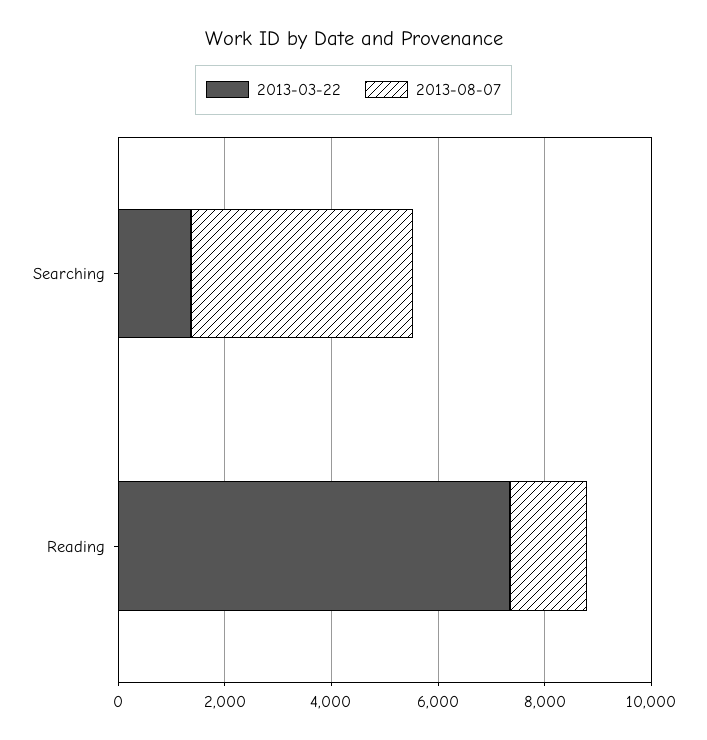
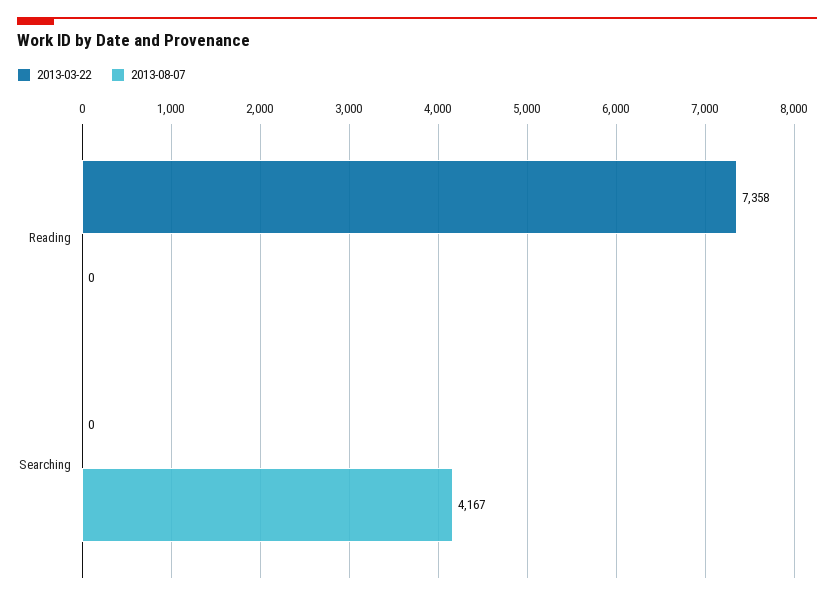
  {
    "2013-03-22": {
-     "Searching": 1500,
+     "Searching": 0,
      "Reading": 7358
    },
    "2013-08-07": {
      "Searching": 4167,
-     "Reading": 1500
+     "Reading": 0
    }
  }

